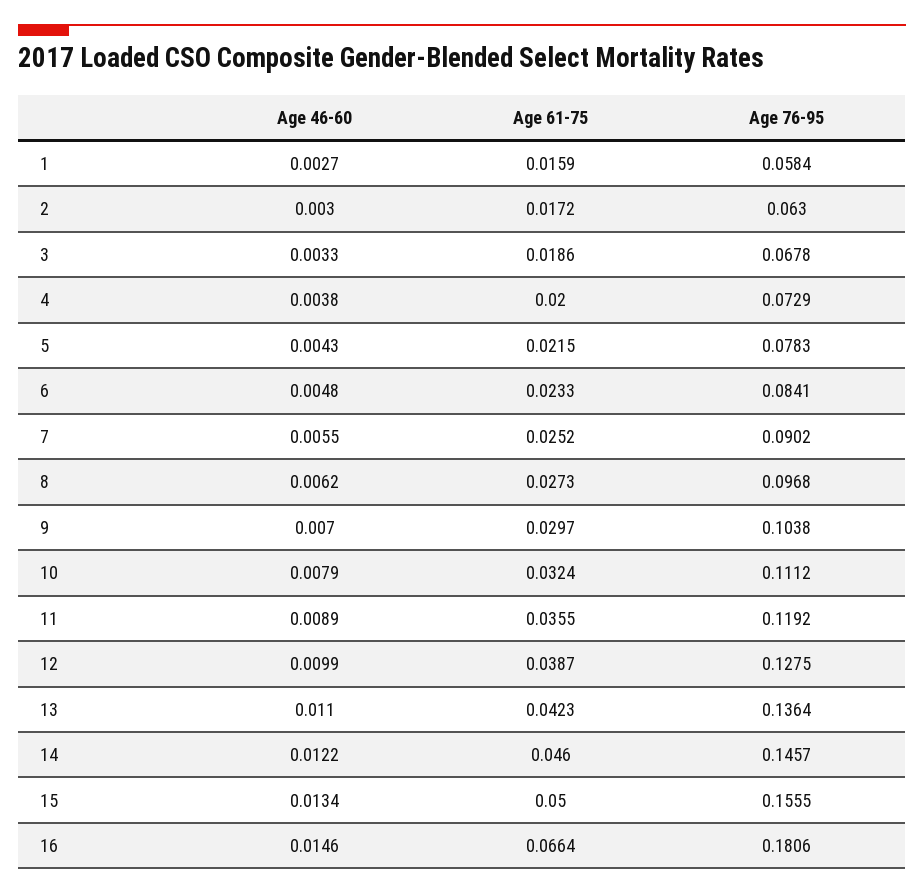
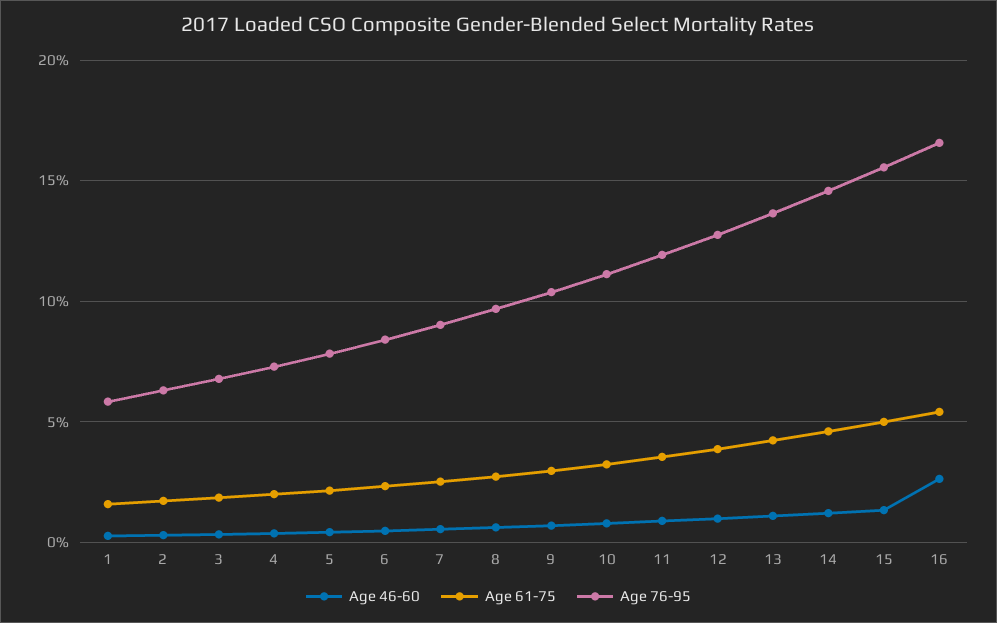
  {
    "Age 46-60": {
      "1": 0.0027,
      "2": 0.003,
      "3": 0.0033,
      "4": 0.0038,
      "5": 0.0043,
      "6": 0.0048,
      "7": 0.0055,
      "8": 0.0062,
      "9": 0.007,
      "10": 0.0079,
      "11": 0.0089,
      "12": 0.0099,
      "13": 0.011,
      "14": 0.0122,
      "15": 0.0134,
-     "16": 0.0146
+     "16": 0.025
    },
    "Age 61-75": {
      "1": 0.0159,
      "2": 0.0172,
      "3": 0.0186,
      "4": 0.02,
      "5": 0.0215,
      "6": 0.0233,
      "7": 0.0252,
      "8": 0.0273,
      "9": 0.0297,
      "10": 0.0324,
      "11": 0.0355,
      "12": 0.0387,
      "13": 0.0423,
      "14": 0.046,
      "15": 0.05,
-     "16": 0.0664
+     "16": 0.055
    },
    "Age 76-95": {
      "1": 0.0584,
      "2": 0.063,
      "3": 0.0678,
      "4": 0.0729,
      "5": 0.0783,
      "6": 0.0841,
      "7": 0.0902,
      "8": 0.0968,
      "9": 0.1038,
      "10": 0.1112,
      "11": 0.1192,
      "12": 0.1275,
      "13": 0.1364,
      "14": 0.1457,
      "15": 0.1555,
-     "16": 0.1806
+     "16": 0.165
    }
  }

